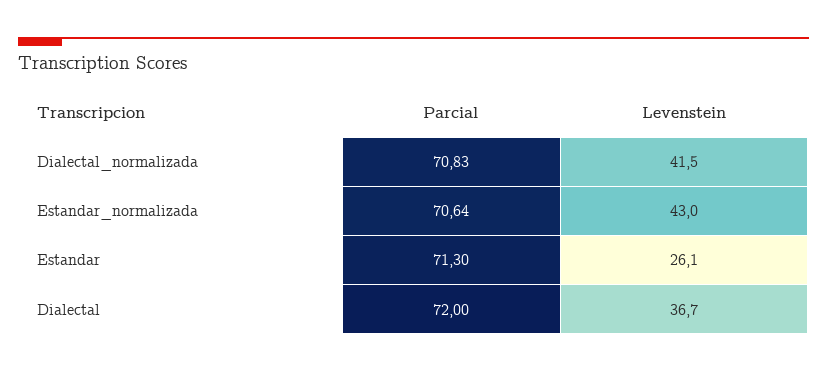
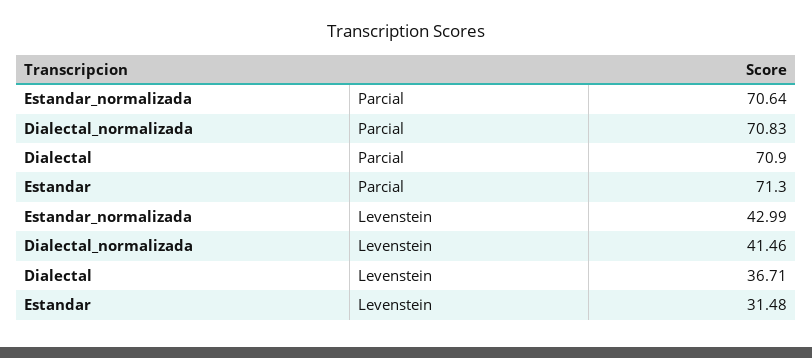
  {
    "Parcial": {
      "Dialectal_normalizada": 70.83,
      "Estandar_normalizada": 70.64,
      "Estandar": 71.3,
-     "Dialectal": 72
+     "Dialectal": 70.9
    },
    "Levenstein": {
      "Dialectal_normalizada": 41.46,
      "Estandar_normalizada": 42.99,
-     "Estandar": 26.1,
+     "Estandar": 31.48,
      "Dialectal": 36.71
    }
  }

